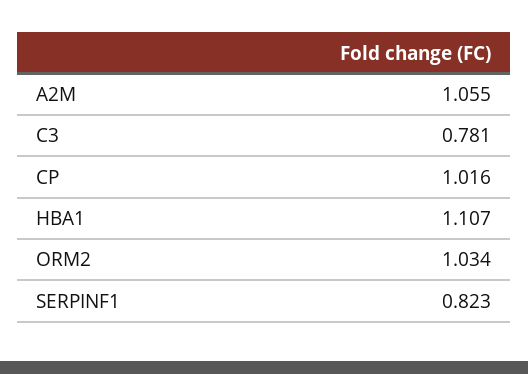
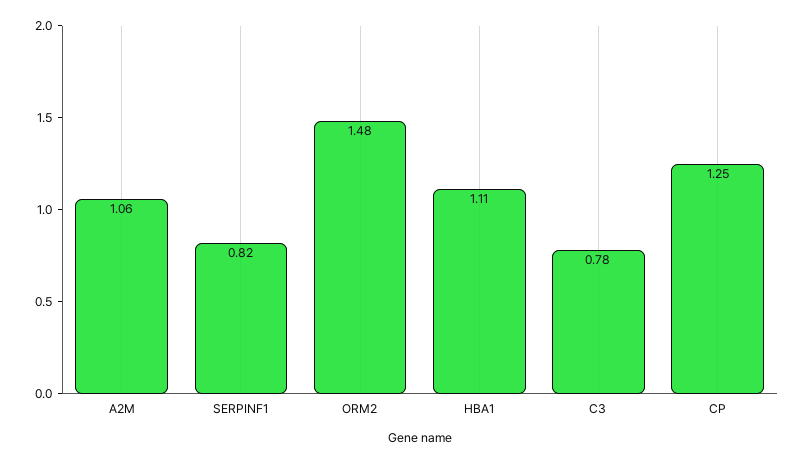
  {
    "A2M": 1.055,
    "C3": 0.781,
-   "CP": 1.016,
+   "CP": 1.25,
    "HBA1": 1.107,
-   "ORM2": 1.034,
+   "ORM2": 1.48,
    "SERPINF1": 0.823
  }

